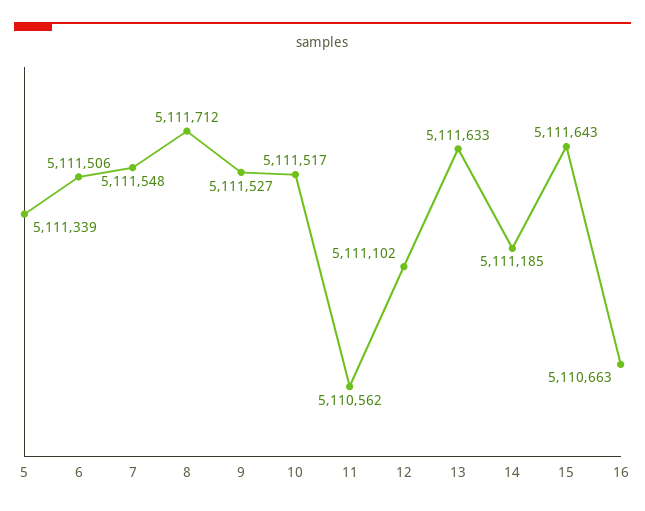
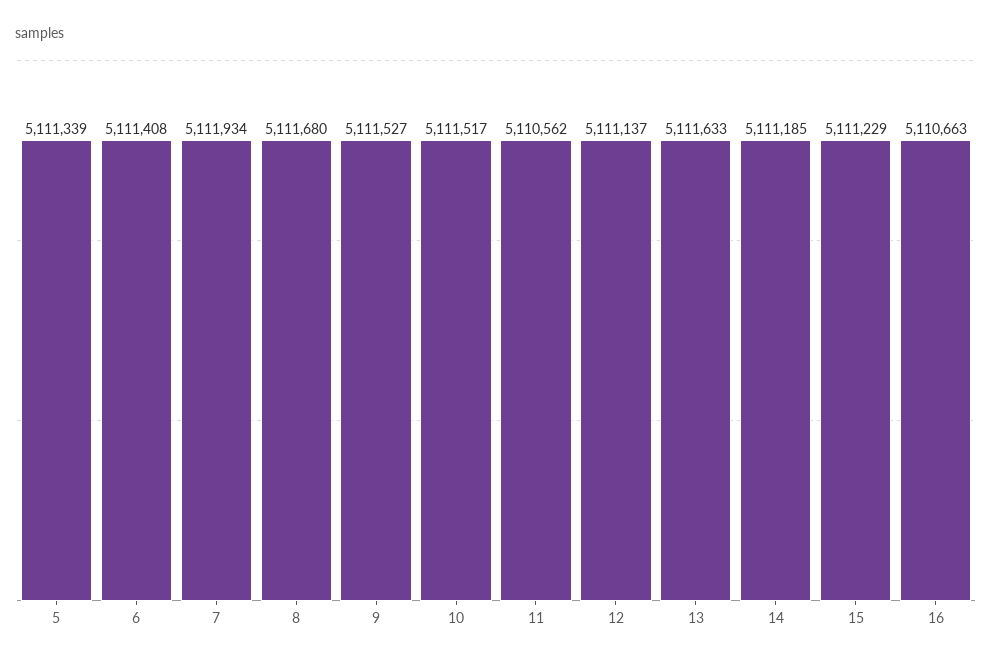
  {
    "5": 5111339,
-   "6": 5111506,
+   "6": 5111408,
-   "7": 5111548,
+   "7": 5111934,
-   "8": 5111712,
+   "8": 5111680,
    "9": 5111527,
    "10": 5111517,
    "11": 5110562,
-   "12": 5111102,
+   "12": 5111137,
    "13": 5111633,
    "14": 5111185,
-   "15": 5111643,
+   "15": 5111229,
    "16": 5110663
  }

